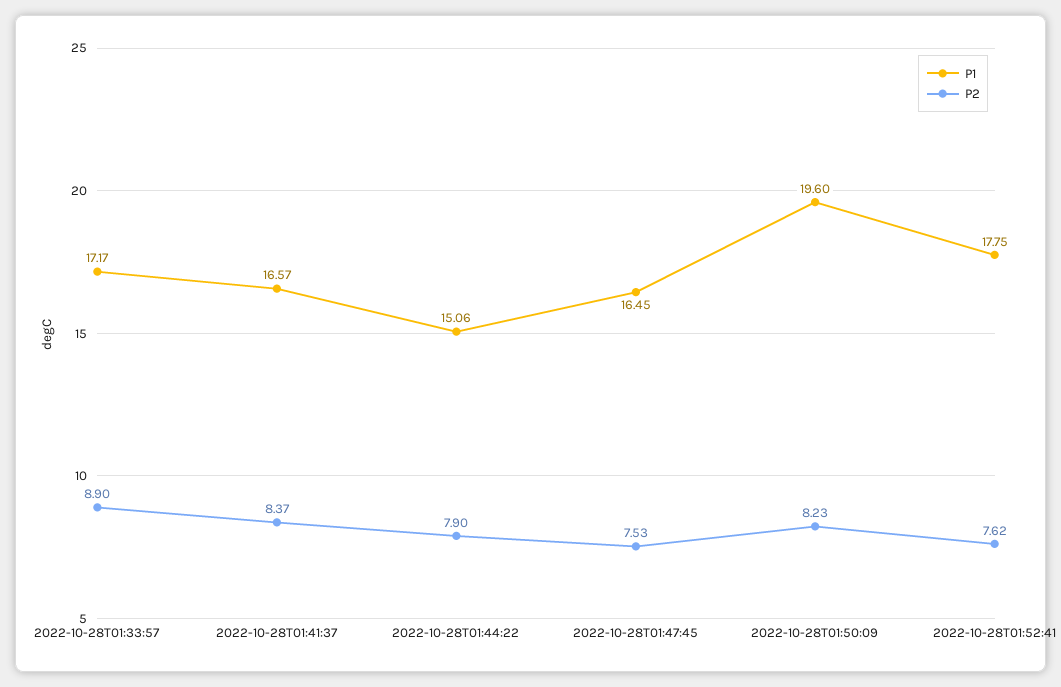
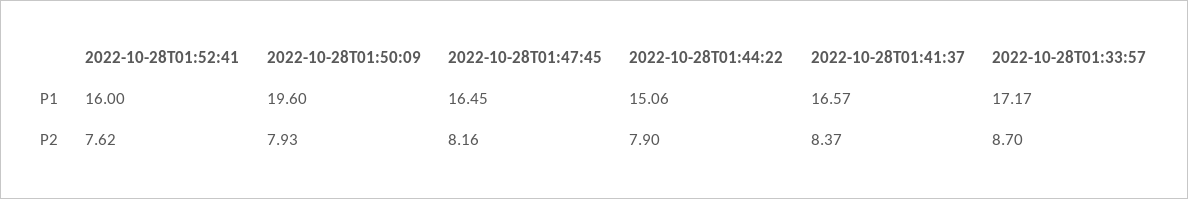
  {
    "P1": {
      "2022-10-28T01:33:57": 17.17,
      "2022-10-28T01:41:37": 16.57,
      "2022-10-28T01:44:22": 15.06,
      "2022-10-28T01:47:45": 16.45,
      "2022-10-28T01:50:09": 19.6,
-     "2022-10-28T01:52:41": 17.75
+     "2022-10-28T01:52:41": 16
    },
    "P2": {
-     "2022-10-28T01:33:57": 8.9,
+     "2022-10-28T01:33:57": 8.7,
      "2022-10-28T01:41:37": 8.37,
      "2022-10-28T01:44:22": 7.9,
-     "2022-10-28T01:47:45": 7.53,
+     "2022-10-28T01:47:45": 8.16,
-     "2022-10-28T01:50:09": 8.23,
+     "2022-10-28T01:50:09": 7.93,
      "2022-10-28T01:52:41": 7.62
    }
  }

